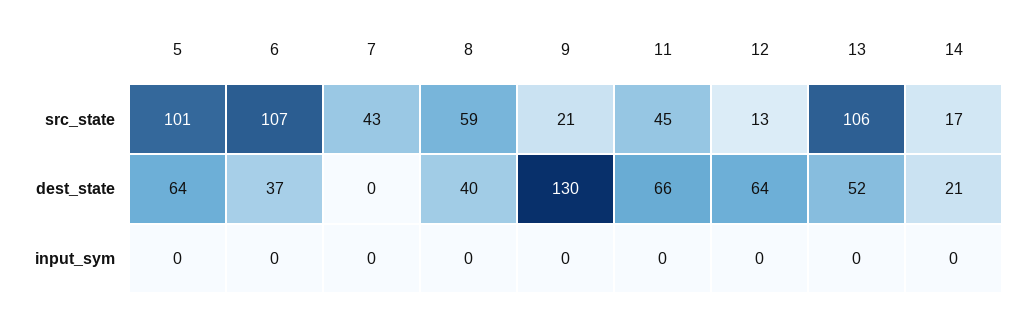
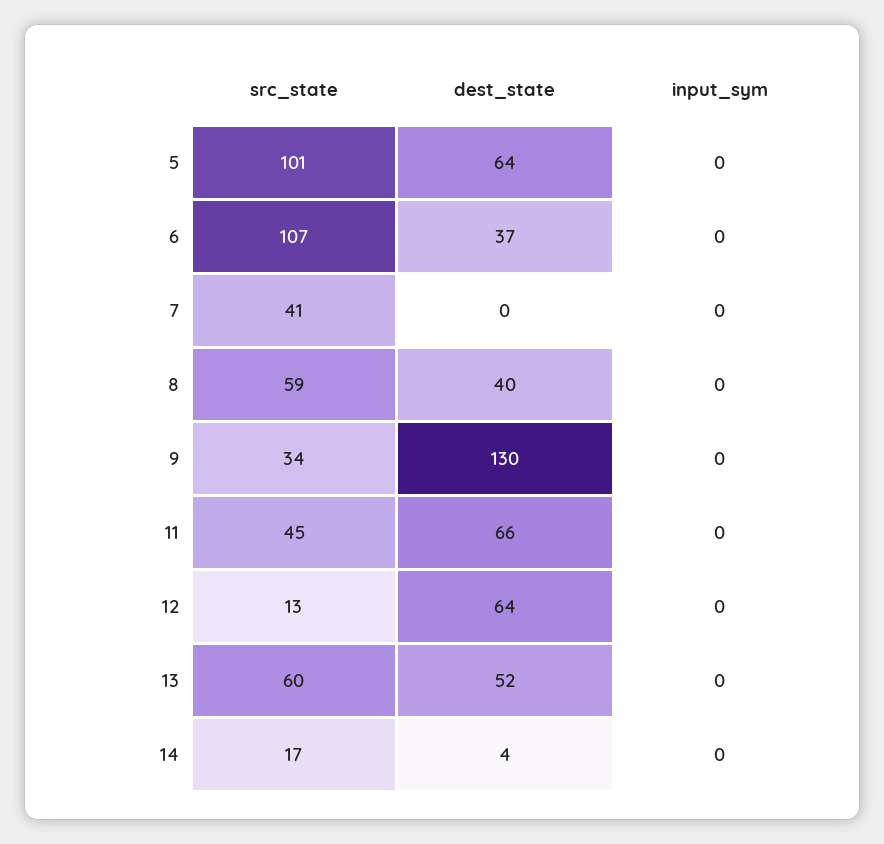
  {
    "5": {
      "src_state": 101,
      "dest_state": 64,
      "input_sym": 0
    },
    "6": {
      "src_state": 107,
      "dest_state": 37,
      "input_sym": 0
    },
    "7": {
-     "src_state": 43,
+     "src_state": 41,
      "dest_state": 0,
      "input_sym": 0
    },
    "8": {
      "src_state": 59,
      "dest_state": 40,
      "input_sym": 0
    },
    "9": {
-     "src_state": 21,
+     "src_state": 34,
      "dest_state": 130,
      "input_sym": 0
    },
    "11": {
      "src_state": 45,
      "dest_state": 66,
      "input_sym": 0
    },
    "12": {
      "src_state": 13,
      "dest_state": 64,
      "input_sym": 0
    },
    "13": {
-     "src_state": 106,
+     "src_state": 60,
      "dest_state": 52,
      "input_sym": 0
    },
    "14": {
      "src_state": 17,
-     "dest_state": 21,
+     "dest_state": 4,
      "input_sym": 0
    }
  }

